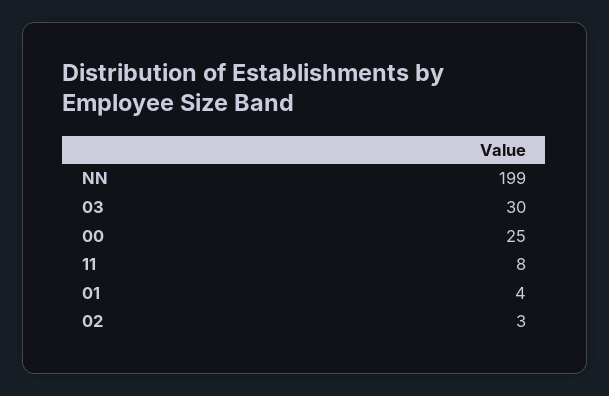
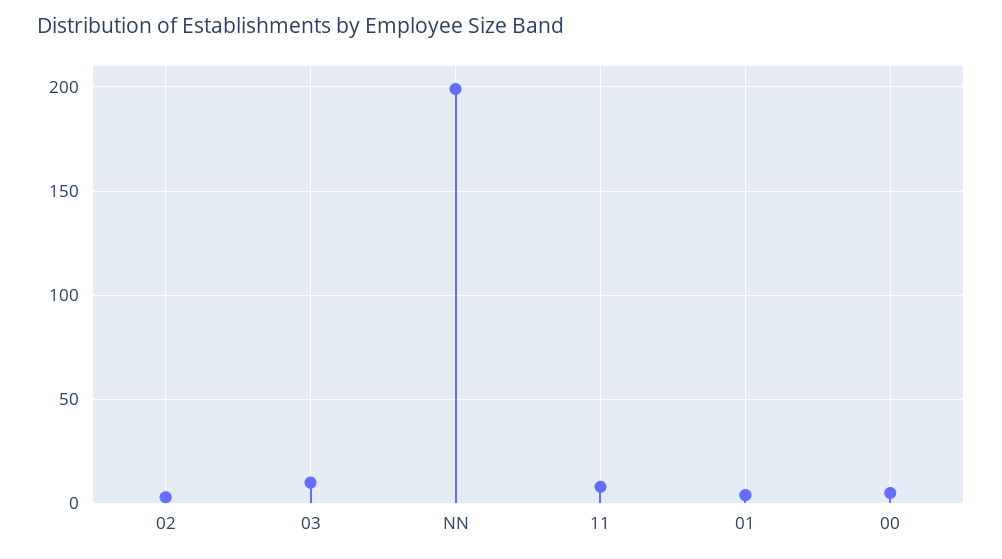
  {
    "NN": 199,
-   "03": 30,
+   "03": 10,
-   "00": 25,
+   "00": 5,
    "11": 8,
    "01": 4,
    "02": 3
  }

